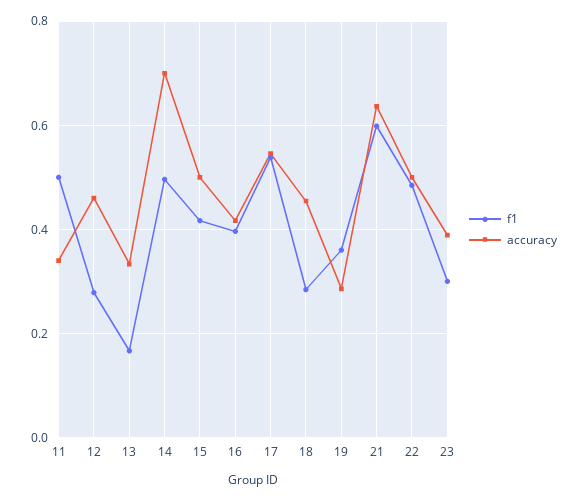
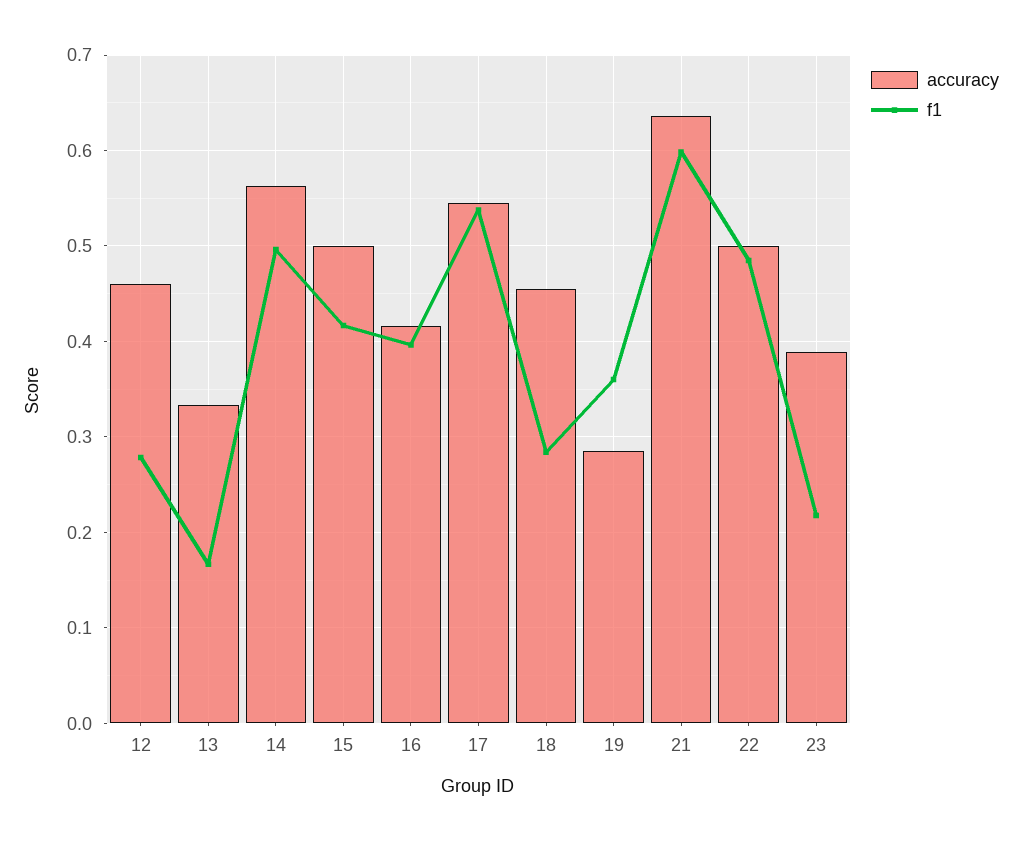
  {
    "f1": {
-     "11": 0.5,
      "12": 0.28,
      "13": 0.17,
      "14": 0.5,
      "15": 0.42,
      "16": 0.4,
      "17": 0.54,
      "18": 0.28,
      "19": 0.36,
      "21": 0.6,
      "22": 0.48,
-     "23": 0.3
+     "23": 0.22
    },
    "accuracy": {
-     "11": 0.34,
      "12": 0.46,
      "13": 0.33,
-     "14": 0.7,
+     "14": 0.56,
      "15": 0.5,
      "16": 0.42,
      "17": 0.55,
      "18": 0.45,
      "19": 0.29,
      "21": 0.64,
      "22": 0.5,
      "23": 0.39
    }
  }

